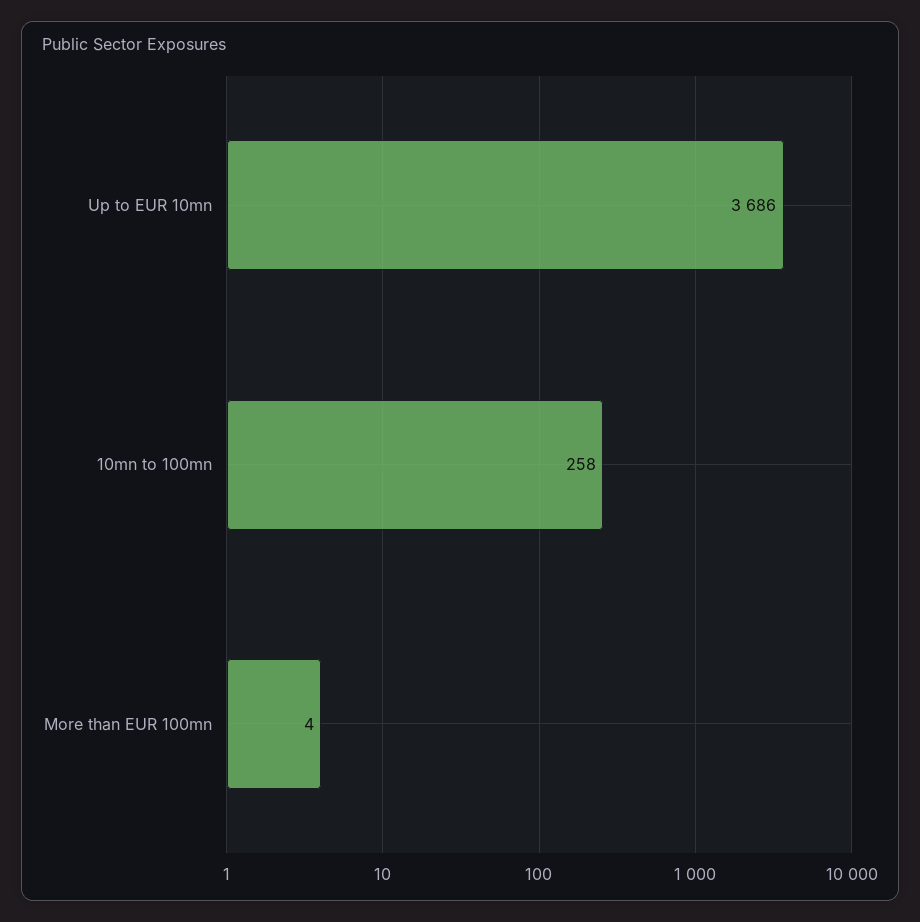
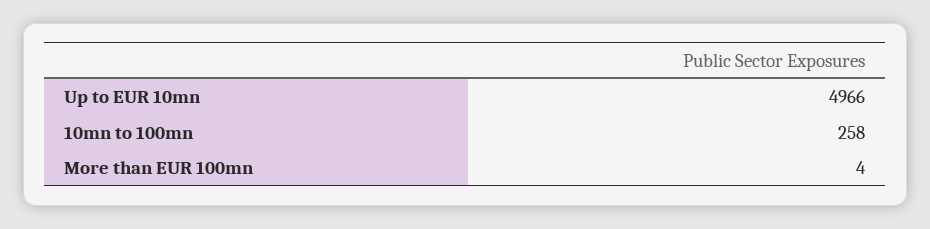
  {
-   "Up to EUR 10mn": 3686,
+   "Up to EUR 10mn": 4966,
    "10mn to 100mn": 258,
    "More than EUR 100mn": 4
  }

